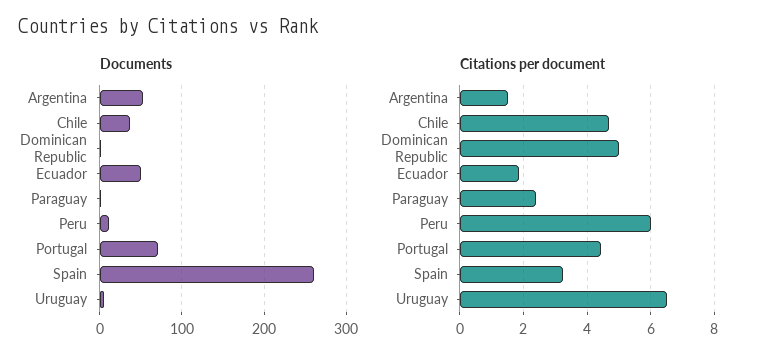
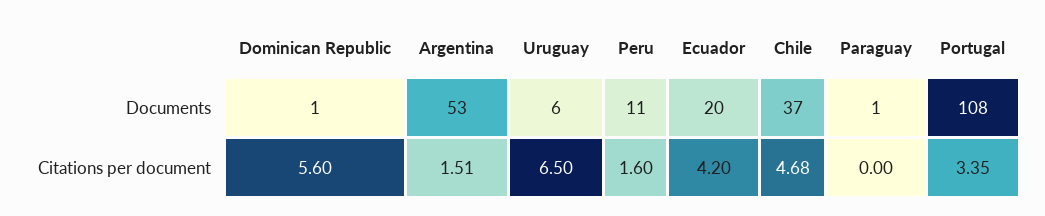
  {
    "Documents": {
      "Argentina": 53,
      "Chile": 37,
      "Dominican Republic": 1,
-     "Ecuador": 50,
+     "Ecuador": 20,
      "Paraguay": 1,
      "Peru": 11,
-     "Portugal": 70,
+     "Portugal": 108,
-     "Spain": 260,
      "Uruguay": 6
    },
    "Citations per document": {
      "Argentina": 1.51,
      "Chile": 4.68,
-     "Dominican Republic": 5,
+     "Dominican Republic": 5.6,
-     "Ecuador": 1.8,
+     "Ecuador": 4.2,
-     "Paraguay": 2.4,
+     "Paraguay": 0,
-     "Peru": 6,
+     "Peru": 1.6,
-     "Portugal": 4.4,
+     "Portugal": 3.35,
-     "Spain": 3.2,
      "Uruguay": 6.5
    }
  }

